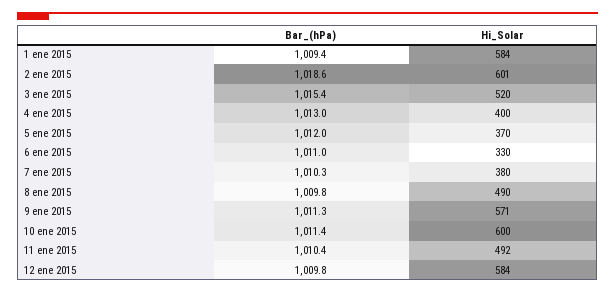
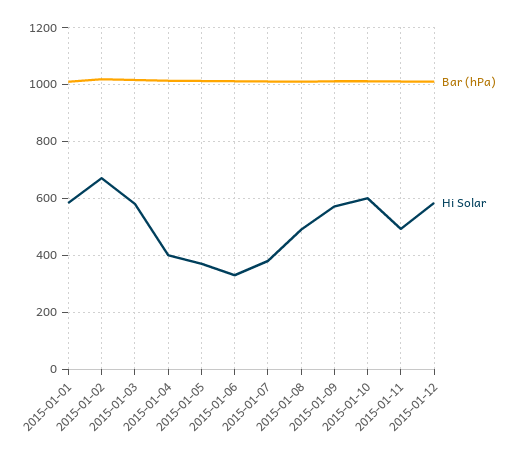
  {
    "Bar_(hPa)": {
      "1 ene 2015": 1009.4,
      "2 ene 2015": 1018.6,
      "3 ene 2015": 1015.4,
      "4 ene 2015": 1013,
      "5 ene 2015": 1012,
      "6 ene 2015": 1011,
      "7 ene 2015": 1010.3,
      "8 ene 2015": 1009.8,
      "9 ene 2015": 1011.3,
      "10 ene 2015": 1011.4,
      "11 ene 2015": 1010.4,
      "12 ene 2015": 1009.8
    },
    "Hi_Solar": {
      "1 ene 2015": 584,
-     "2 ene 2015": 601,
+     "2 ene 2015": 675,
-     "3 ene 2015": 520,
+     "3 ene 2015": 575,
      "4 ene 2015": 400,
      "5 ene 2015": 370,
      "6 ene 2015": 330,
      "7 ene 2015": 380,
      "8 ene 2015": 490,
      "9 ene 2015": 571,
      "10 ene 2015": 600,
      "11 ene 2015": 492,
      "12 ene 2015": 584
    }
  }

